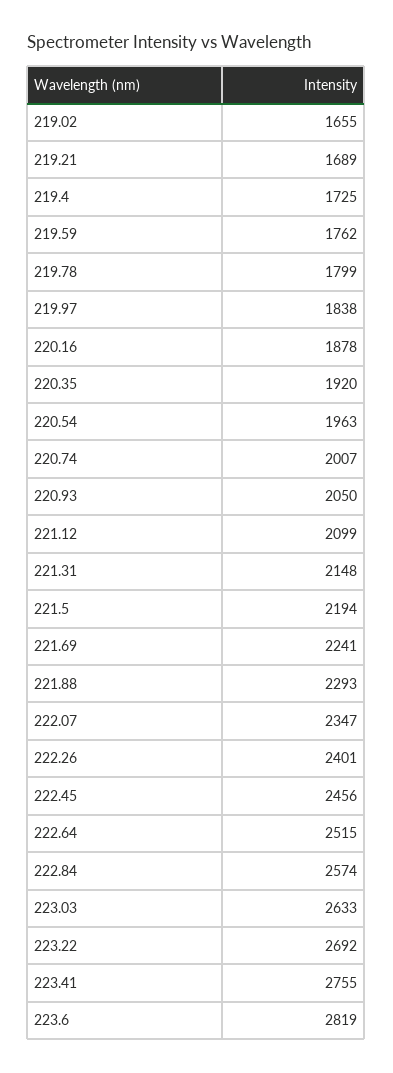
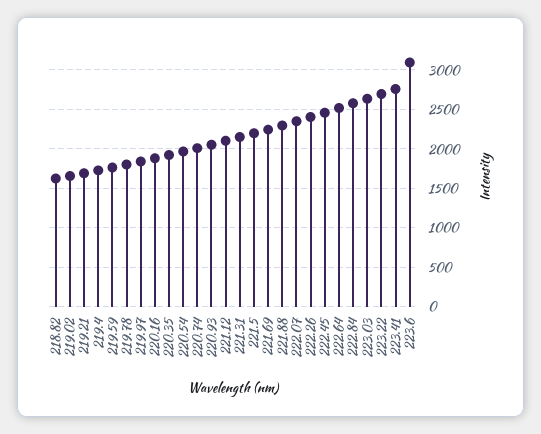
  {
    "219.02": 1655,
    "219.21": 1689,
    "219.4": 1725,
    "219.59": 1762,
    "219.78": 1799,
    "219.97": 1838,
    "220.16": 1878,
    "220.35": 1920,
    "220.54": 1963,
    "220.74": 2007,
    "220.93": 2050,
    "221.12": 2099,
    "221.31": 2148,
    "221.5": 2194,
    "221.69": 2241,
    "221.88": 2293,
    "222.07": 2347,
    "222.26": 2401,
    "222.45": 2456,
    "222.64": 2515,
    "222.84": 2574,
    "223.03": 2633,
    "223.22": 2692,
    "223.41": 2755,
-   "223.6": 2819
+   "223.6": 3100,
+   "218.82": 1600
  }

